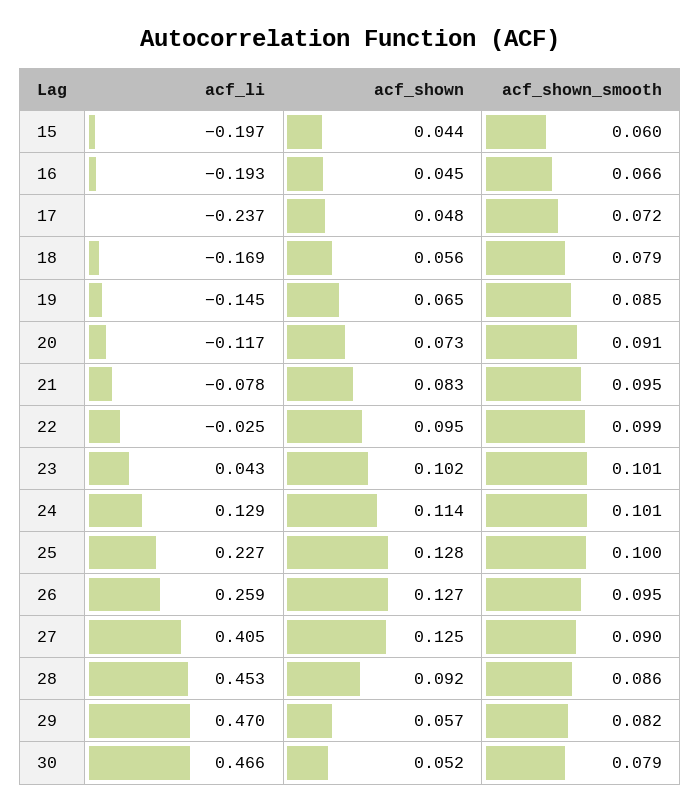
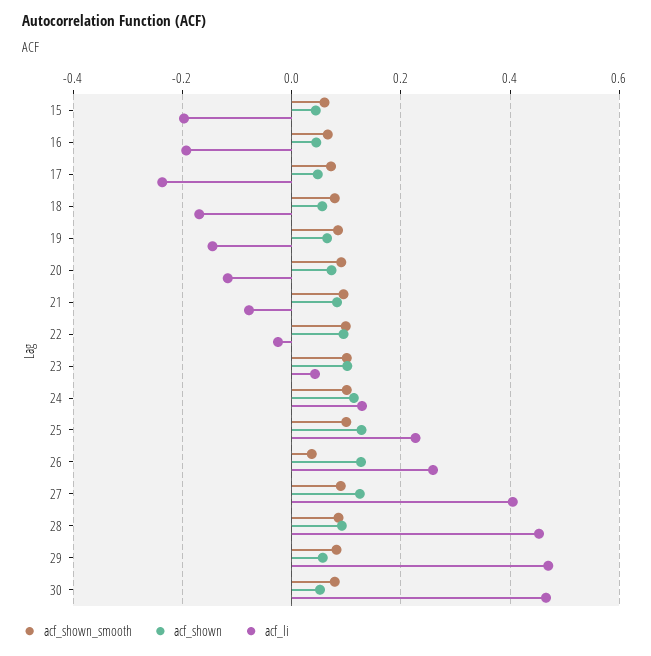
  {
    "acf_li": {
      "15": -0.197,
      "16": -0.193,
      "17": -0.237,
      "18": -0.169,
      "19": -0.145,
      "20": -0.117,
      "21": -0.078,
      "22": -0.025,
      "23": 0.043,
      "24": 0.129,
      "25": 0.227,
      "26": 0.259,
      "27": 0.405,
      "28": 0.453,
      "29": 0.47,
      "30": 0.466
    },
    "acf_shown": {
      "15": 0.044,
      "16": 0.045,
      "17": 0.048,
      "18": 0.056,
      "19": 0.065,
      "20": 0.073,
      "21": 0.083,
      "22": 0.095,
      "23": 0.102,
      "24": 0.114,
      "25": 0.128,
      "26": 0.127,
      "27": 0.125,
      "28": 0.092,
      "29": 0.057,
      "30": 0.052
    },
    "acf_shown_smooth": {
      "15": 0.06,
      "16": 0.066,
      "17": 0.072,
      "18": 0.079,
      "19": 0.085,
      "20": 0.091,
      "21": 0.095,
      "22": 0.099,
      "23": 0.101,
      "24": 0.101,
      "25": 0.1,
-     "26": 0.095,
+     "26": 0.04,
      "27": 0.09,
      "28": 0.086,
      "29": 0.082,
      "30": 0.079
    }
  }

